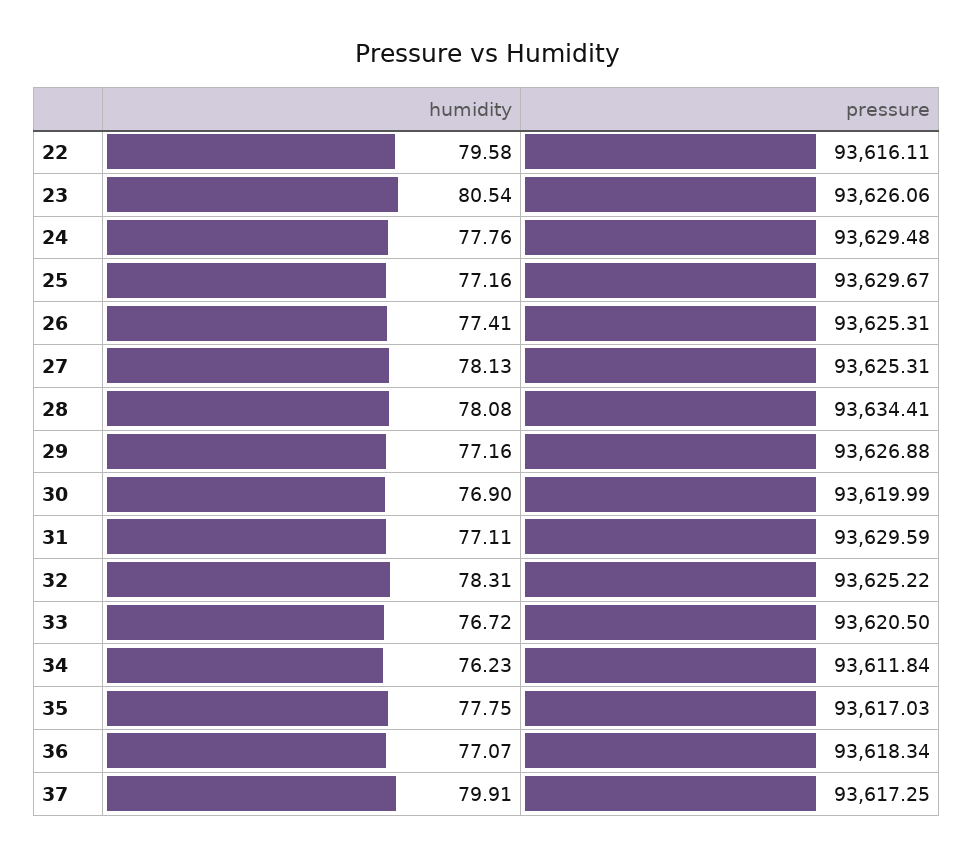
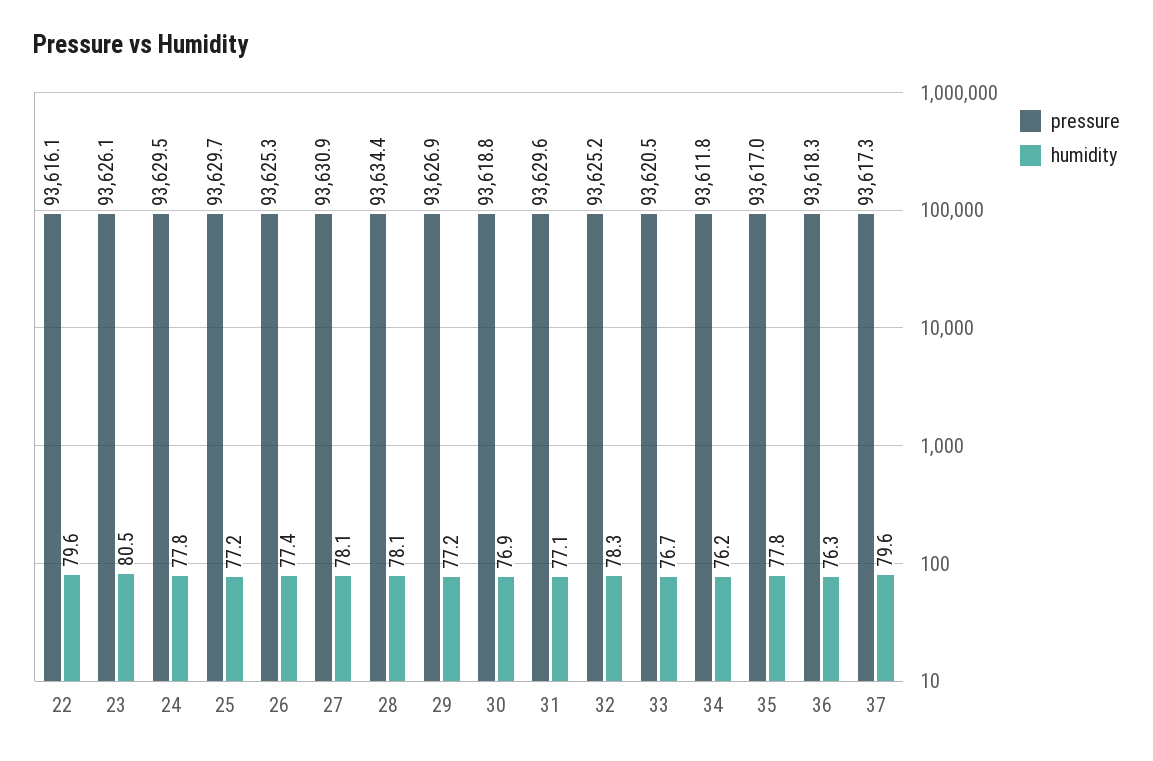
  {
    "humidity": {
      "22": 79.58,
      "23": 80.54,
      "24": 77.76,
      "25": 77.16,
      "26": 77.41,
      "27": 78.13,
      "28": 78.08,
      "29": 77.16,
      "30": 76.9,
      "31": 77.11,
      "32": 78.31,
      "33": 76.72,
      "34": 76.23,
      "35": 77.75,
-     "36": 77.07,
+     "36": 76.3,
-     "37": 79.91
+     "37": 79.6
    },
    "pressure": {
      "22": 93616.11,
      "23": 93626.06,
      "24": 93629.48,
      "25": 93629.67,
      "26": 93625.31,
-     "27": 93625.31,
+     "27": 93630.9,
      "28": 93634.41,
      "29": 93626.88,
-     "30": 93619.99,
+     "30": 93618.8,
      "31": 93629.59,
      "32": 93625.22,
      "33": 93620.5,
      "34": 93611.84,
      "35": 93617.03,
      "36": 93618.34,
      "37": 93617.25
    }
  }

